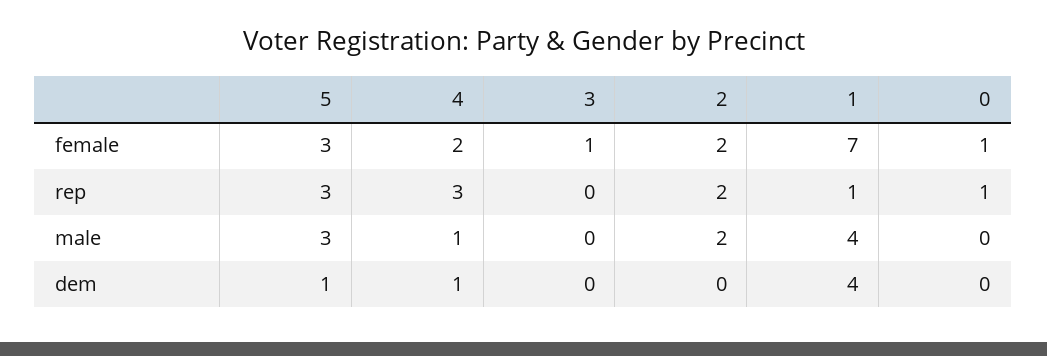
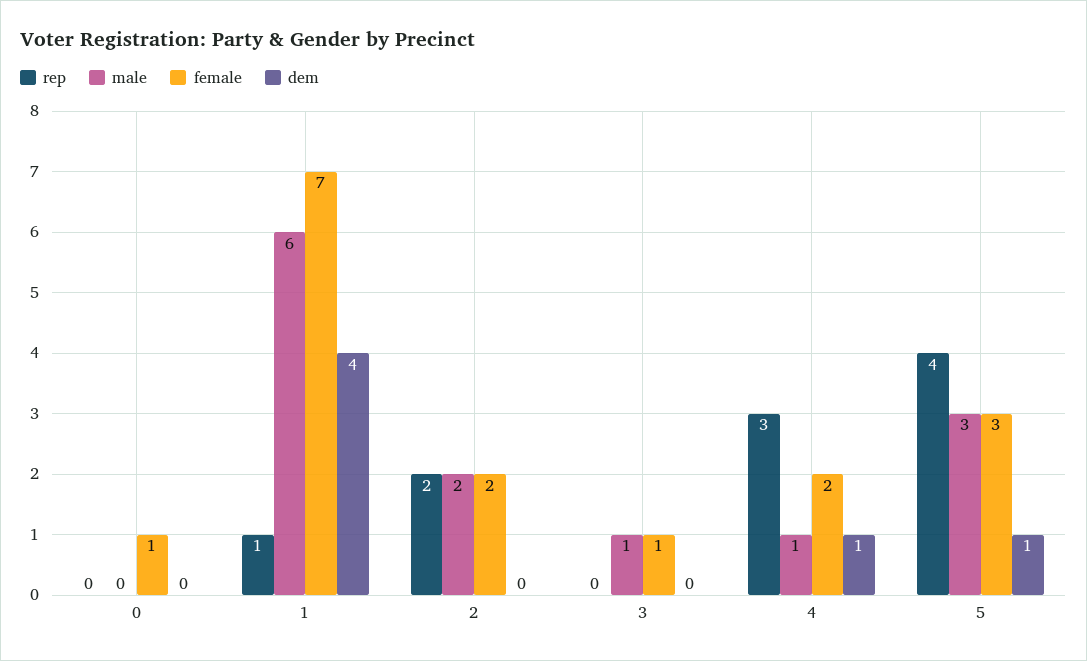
  {
    "female": {
      "5": 3,
      "4": 2,
      "3": 1,
      "2": 2,
      "1": 7,
      "0": 1
    },
    "rep": {
-     "5": 3,
+     "5": 4,
      "4": 3,
      "3": 0,
      "2": 2,
      "1": 1,
-     "0": 1
+     "0": 0
    },
    "male": {
      "5": 3,
      "4": 1,
-     "3": 0,
+     "3": 1,
      "2": 2,
-     "1": 4,
+     "1": 6,
      "0": 0
    },
    "dem": {
      "5": 1,
      "4": 1,
      "3": 0,
      "2": 0,
      "1": 4,
      "0": 0
    }
  }

